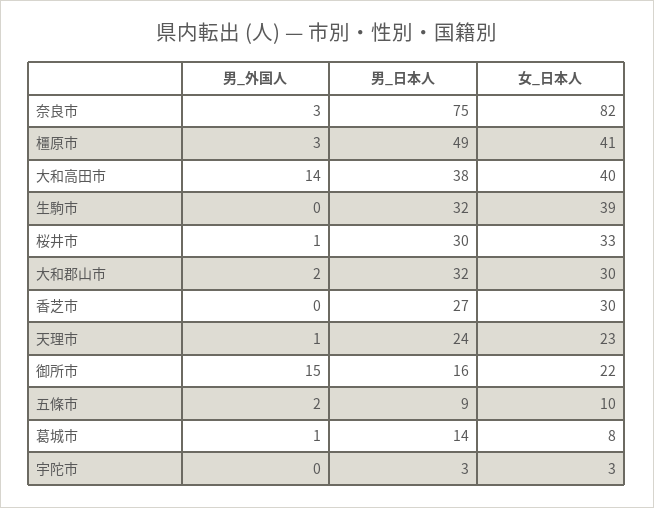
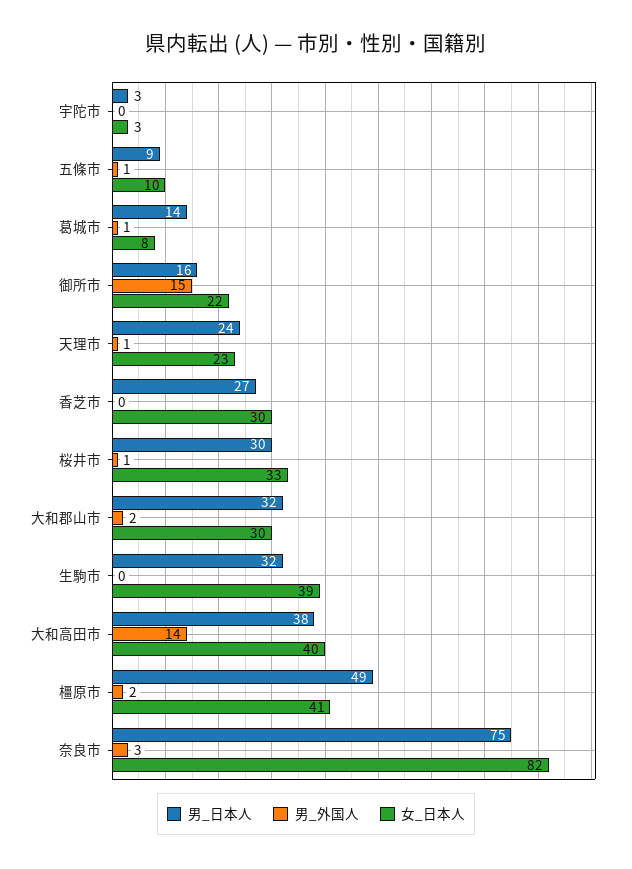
  {
    "男_外国人": {
      "奈良市": 3,
-     "橿原市": 3,
+     "橿原市": 2,
      "大和高田市": 14,
      "生駒市": 0,
      "桜井市": 1,
      "大和郡山市": 2,
      "香芝市": 0,
      "天理市": 1,
      "御所市": 15,
-     "五條市": 2,
+     "五條市": 1,
      "葛城市": 1,
      "宇陀市": 0
    },
    "男_日本人": {
      "奈良市": 75,
      "橿原市": 49,
      "大和高田市": 38,
      "生駒市": 32,
      "桜井市": 30,
      "大和郡山市": 32,
      "香芝市": 27,
      "天理市": 24,
      "御所市": 16,
      "五條市": 9,
      "葛城市": 14,
      "宇陀市": 3
    },
    "女_日本人": {
      "奈良市": 82,
      "橿原市": 41,
      "大和高田市": 40,
      "生駒市": 39,
      "桜井市": 33,
      "大和郡山市": 30,
      "香芝市": 30,
      "天理市": 23,
      "御所市": 22,
      "五條市": 10,
      "葛城市": 8,
      "宇陀市": 3
    }
  }

